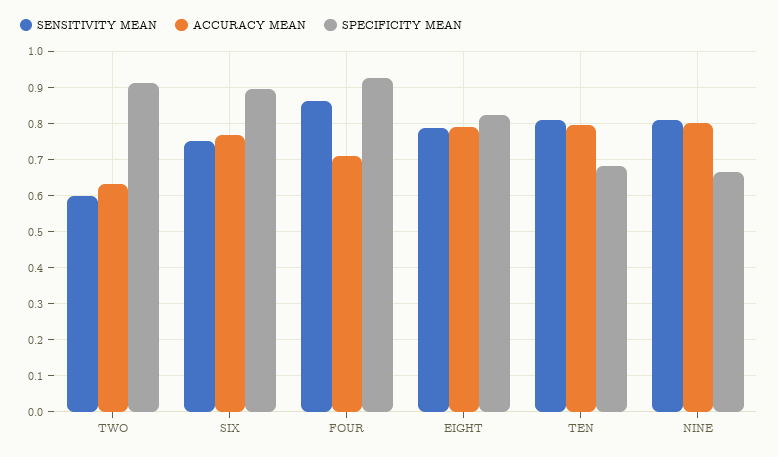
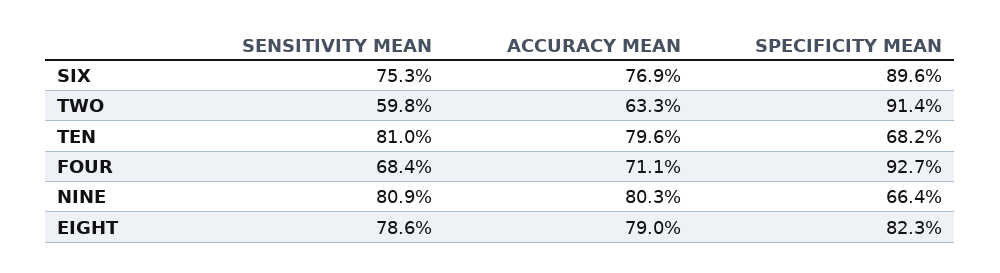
  {
    "SENSITIVITY MEAN": {
      "TWO": 0.598,
      "SIX": 0.753,
-     "FOUR": 0.86,
+     "FOUR": 0.684,
      "EIGHT": 0.786,
      "TEN": 0.81,
      "NINE": 0.809
    },
    "ACCURACY MEAN": {
      "TWO": 0.633,
      "SIX": 0.769,
      "FOUR": 0.711,
      "EIGHT": 0.79,
      "TEN": 0.796,
      "NINE": 0.803
    },
    "SPECIFICITY MEAN": {
      "TWO": 0.914,
      "SIX": 0.896,
      "FOUR": 0.927,
      "EIGHT": 0.823,
      "TEN": 0.682,
      "NINE": 0.664
    }
  }

